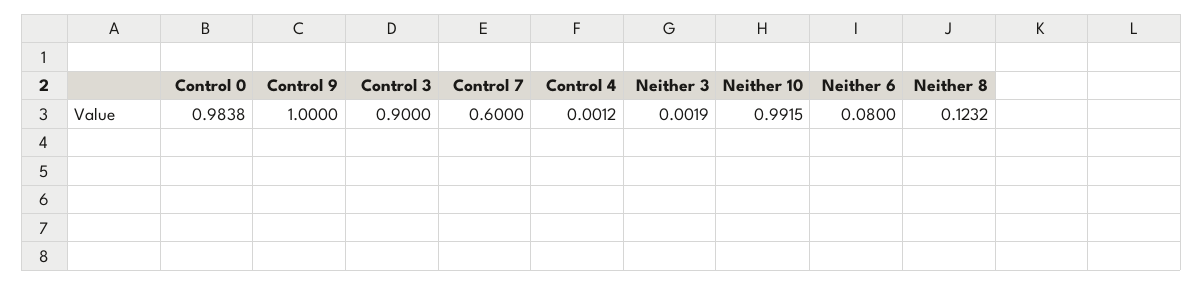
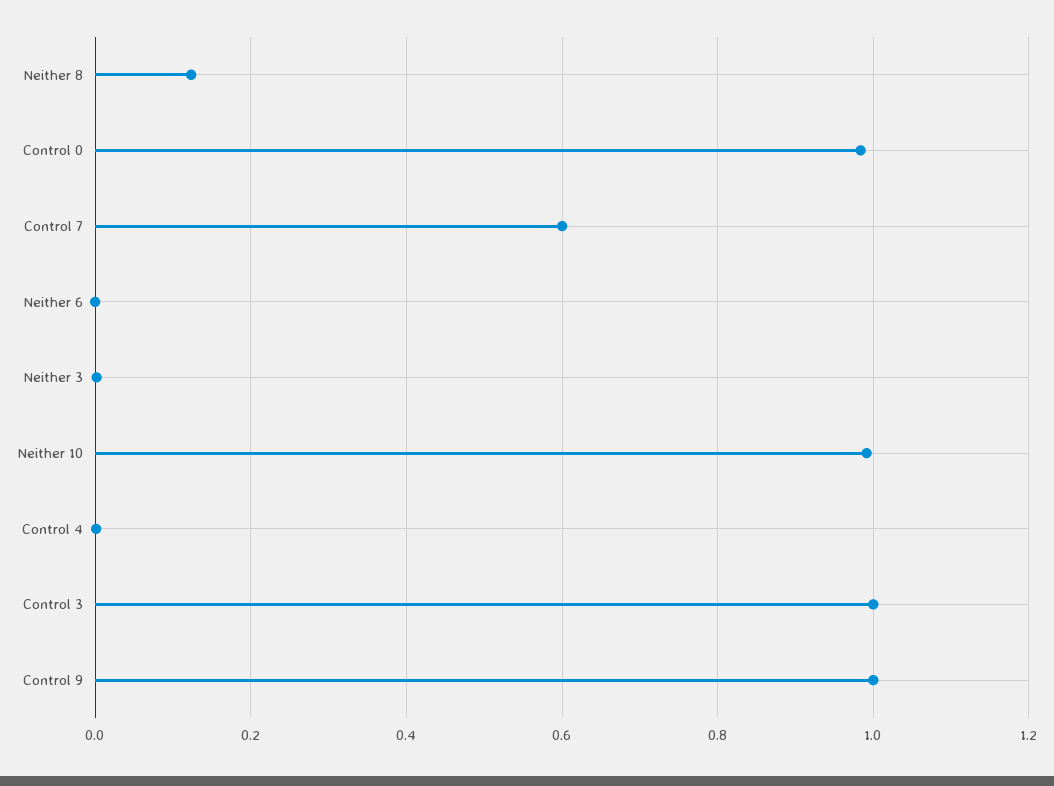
  {
    "Control 0": 0.9838,
    "Control 9": 1,
-   "Control 3": 0.9,
+   "Control 3": 1,
    "Control 7": 0.6,
    "Control 4": 0.0012,
    "Neither 3": 0.0019,
    "Neither 10": 0.9915,
-   "Neither 6": 0.08,
+   "Neither 6": 0,
    "Neither 8": 0.1232
  }

